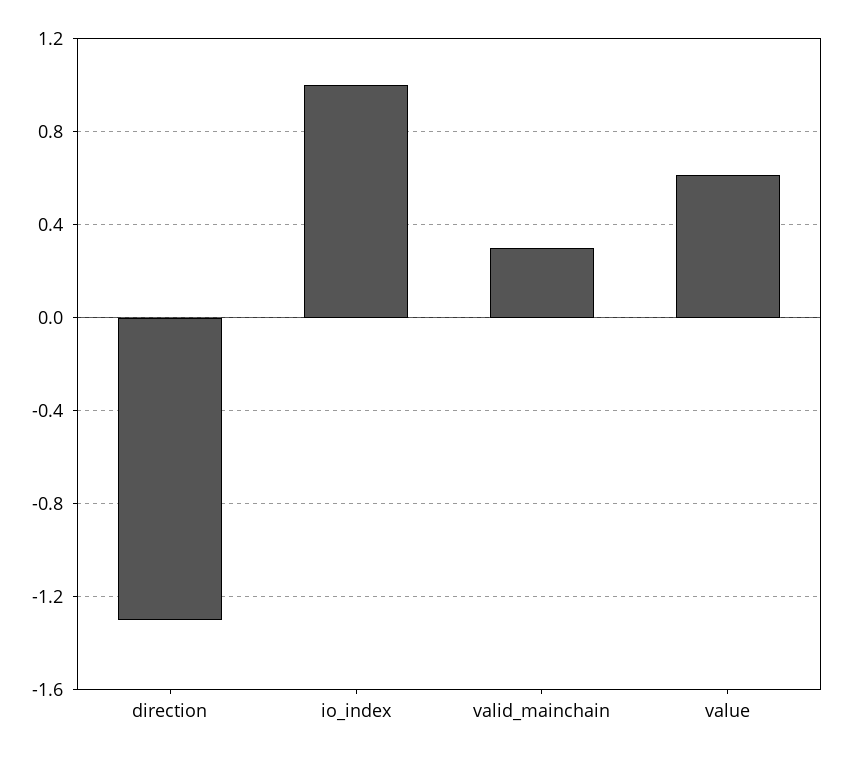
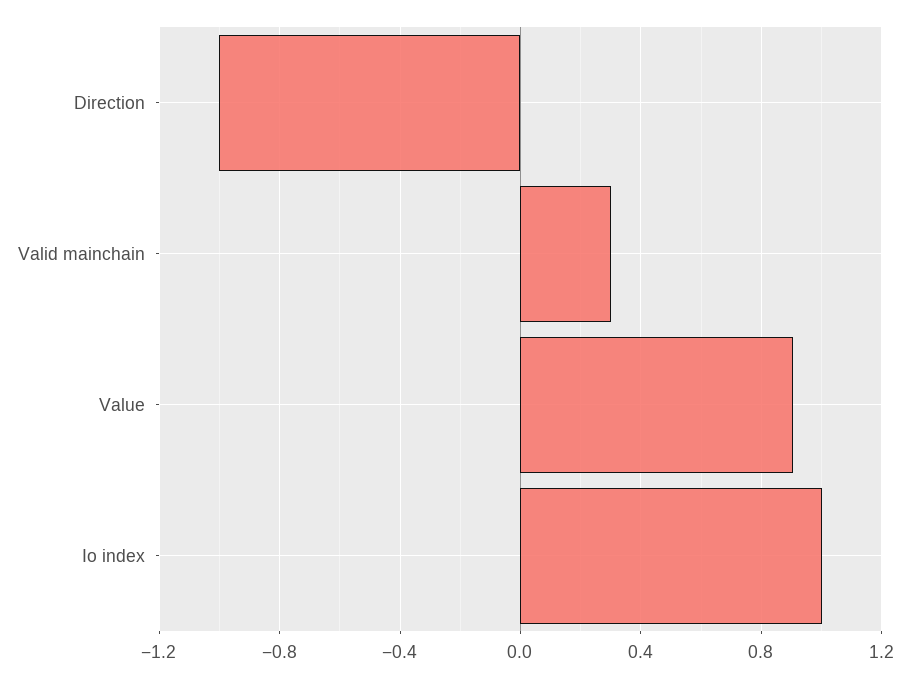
  {
-   "direction": -1.3,
+   "direction": -1,
    "io_index": 1,
    "valid_mainchain": 0.3,
-   "value": 0.6
+   "value": 0.9
  }

